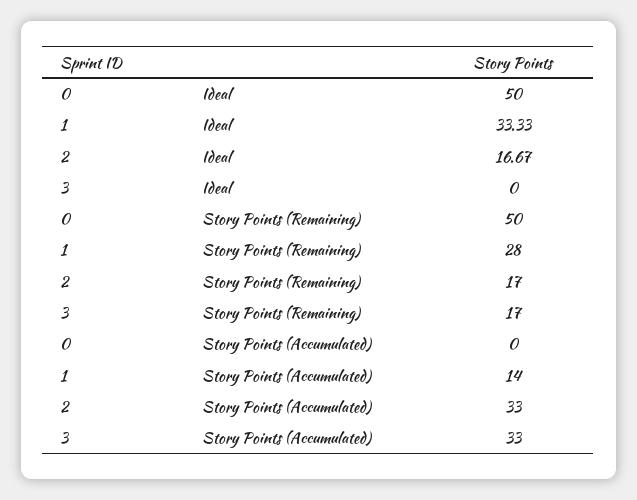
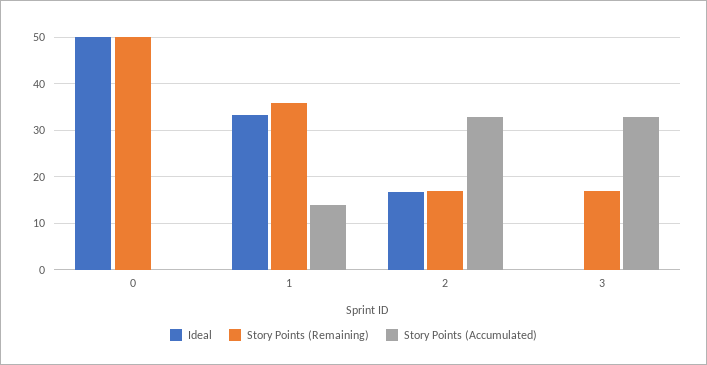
  {
    "Ideal": {
      "0": 50,
      "1": 33.33,
      "2": 16.67,
      "3": 0
    },
    "Story Points (Remaining)": {
      "0": 50,
-     "1": 28,
+     "1": 36,
      "2": 17,
      "3": 17
    },
    "Story Points (Accumulated)": {
      "0": 0,
      "1": 14,
      "2": 33,
      "3": 33
    }
  }

